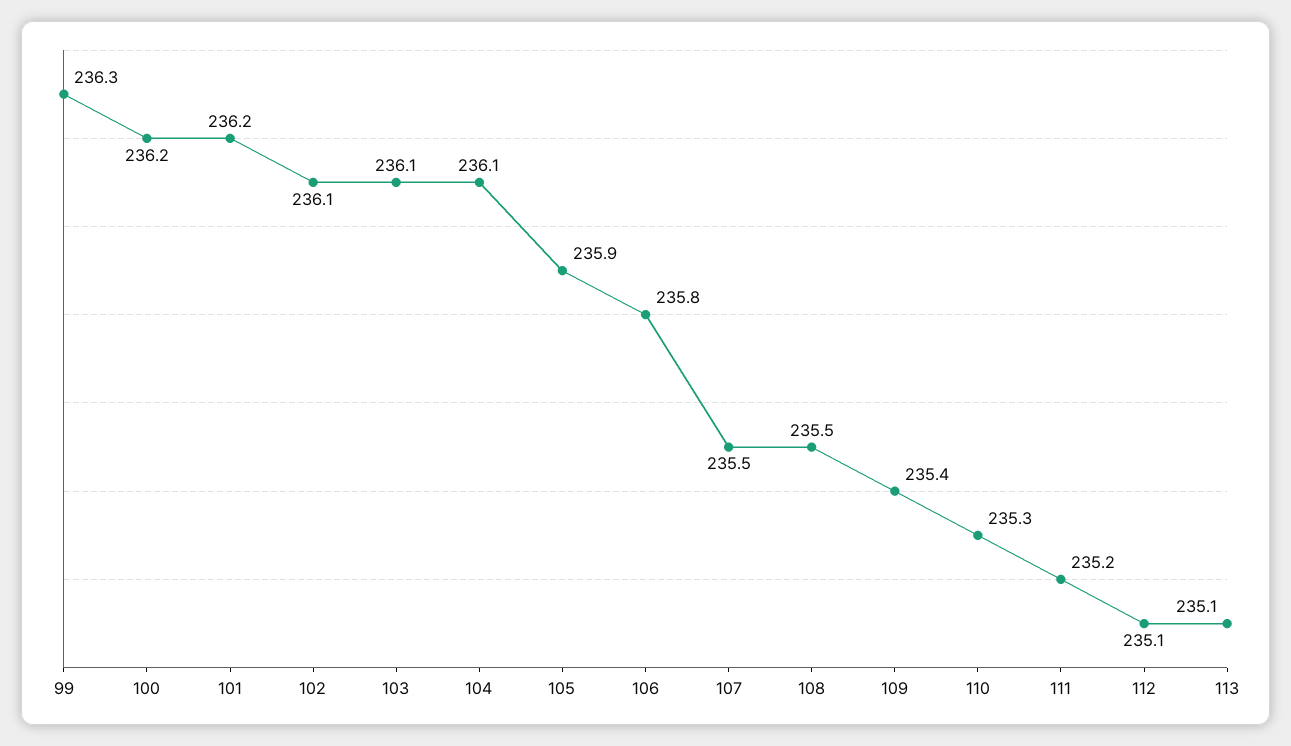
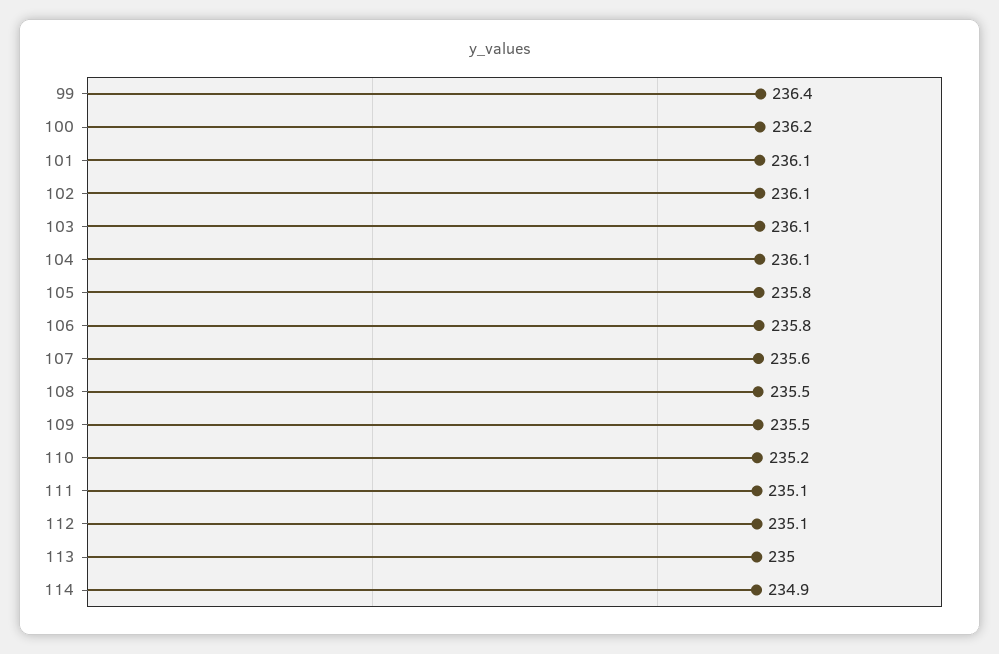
  {
-   "99": 236.3,
+   "99": 236.4,
    "100": 236.2,
-   "101": 236.2,
+   "101": 236.1,
    "102": 236.1,
    "103": 236.1,
    "104": 236.1,
-   "105": 235.9,
+   "105": 235.8,
    "106": 235.8,
-   "107": 235.5,
+   "107": 235.6,
    "108": 235.5,
-   "109": 235.4,
+   "109": 235.5,
-   "110": 235.3,
+   "110": 235.2,
-   "111": 235.2,
+   "111": 235.1,
    "112": 235.1,
-   "113": 235.1
+   "113": 235,
+   "114": 234.9
  }

